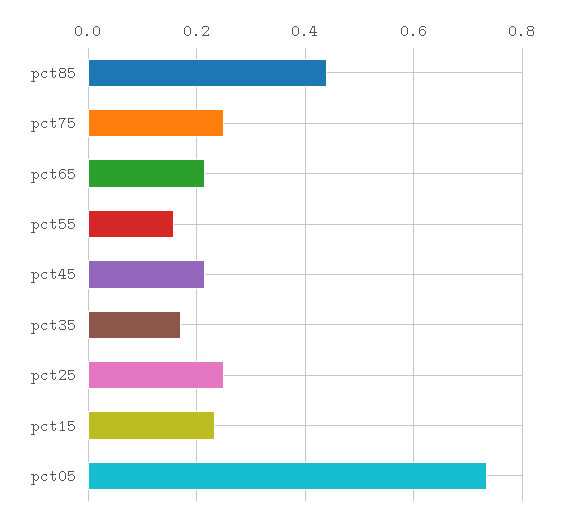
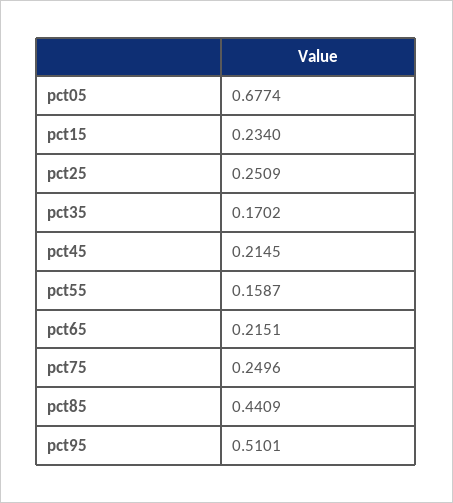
  {
    "pct85": 0.4409,
    "pct75": 0.2496,
    "pct65": 0.2151,
    "pct55": 0.1587,
    "pct45": 0.2145,
    "pct35": 0.1702,
    "pct25": 0.2509,
    "pct15": 0.234,
-   "pct05": 0.74
+   "pct05": 0.6774,
+   "pct95": 0.5101
  }

